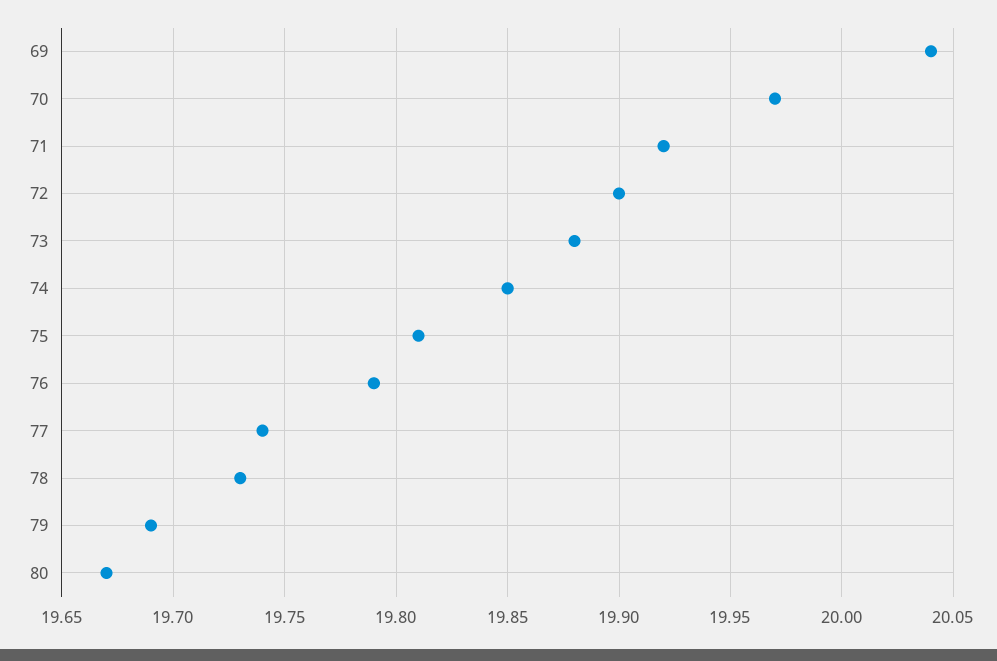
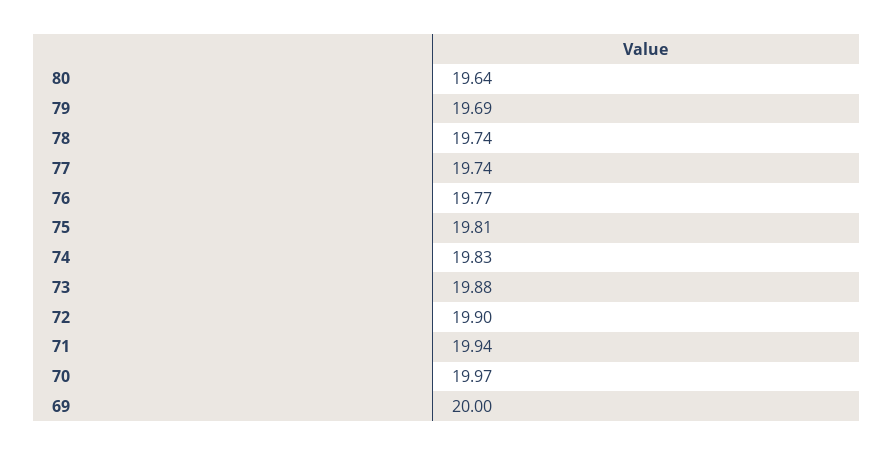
  {
-   "69": 20.04,
+   "69": 20,
    "70": 19.97,
-   "71": 19.92,
+   "71": 19.94,
    "72": 19.9,
    "73": 19.88,
-   "74": 19.85,
+   "74": 19.83,
    "75": 19.81,
-   "76": 19.79,
+   "76": 19.77,
    "77": 19.74,
-   "78": 19.73,
+   "78": 19.74,
    "79": 19.69,
-   "80": 19.67
+   "80": 19.64
  }

